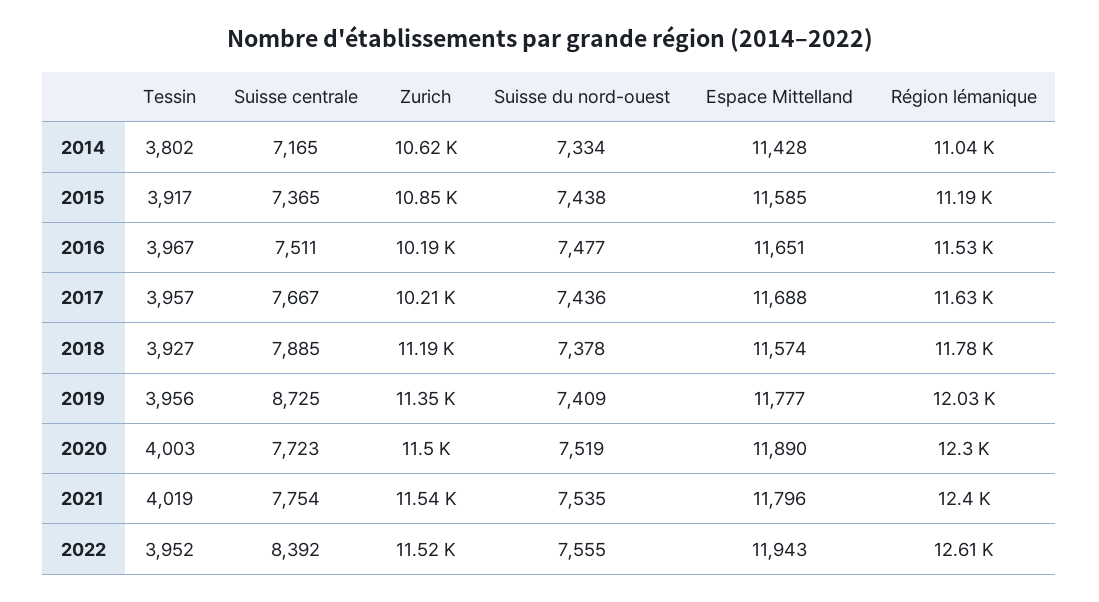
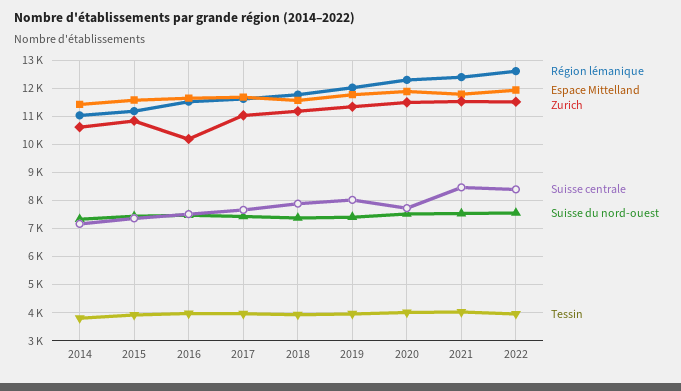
  {
    "Tessin": {
      "2014": 3802,
      "2015": 3917,
      "2016": 3967,
      "2017": 3957,
      "2018": 3927,
      "2019": 3956,
      "2020": 4003,
      "2021": 4019,
      "2022": 3952
    },
    "Suisse centrale": {
      "2014": 7165,
      "2015": 7365,
      "2016": 7511,
      "2017": 7667,
      "2018": 7885,
-     "2019": 8725,
+     "2019": 8000,
      "2020": 7723,
-     "2021": 7754,
+     "2021": 8500,
      "2022": 8392
    },
    "Zurich": {
      "2014": 10620,
      "2015": 10850,
      "2016": 10190,
-     "2017": 10210,
+     "2017": 11000,
      "2018": 11190,
      "2019": 11350,
      "2020": 11500,
      "2021": 11540,
      "2022": 11520
    },
    "Suisse du nord-ouest": {
      "2014": 7334,
      "2015": 7438,
      "2016": 7477,
      "2017": 7436,
      "2018": 7378,
      "2019": 7409,
      "2020": 7519,
      "2021": 7535,
      "2022": 7555
    },
    "Espace Mittelland": {
      "2014": 11428,
      "2015": 11585,
      "2016": 11651,
      "2017": 11688,
      "2018": 11574,
      "2019": 11777,
      "2020": 11890,
      "2021": 11796,
      "2022": 11943
    },
    "Région lémanique": {
      "2014": 11040,
      "2015": 11190,
      "2016": 11530,
      "2017": 11630,
      "2018": 11780,
      "2019": 12030,
      "2020": 12300,
      "2021": 12400,
      "2022": 12610
    }
  }

